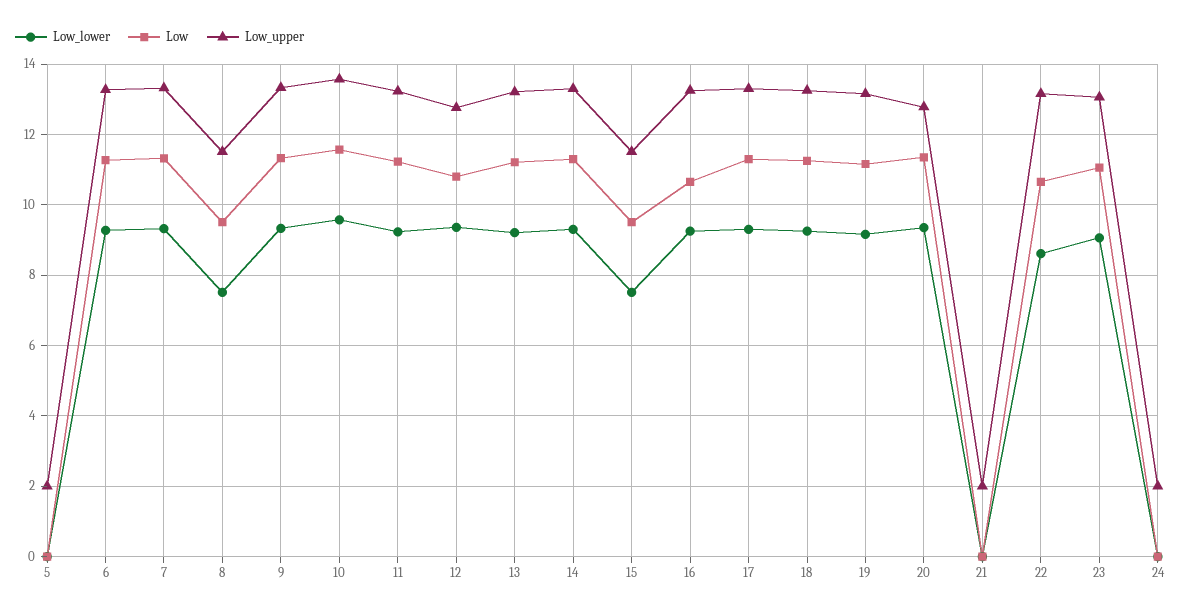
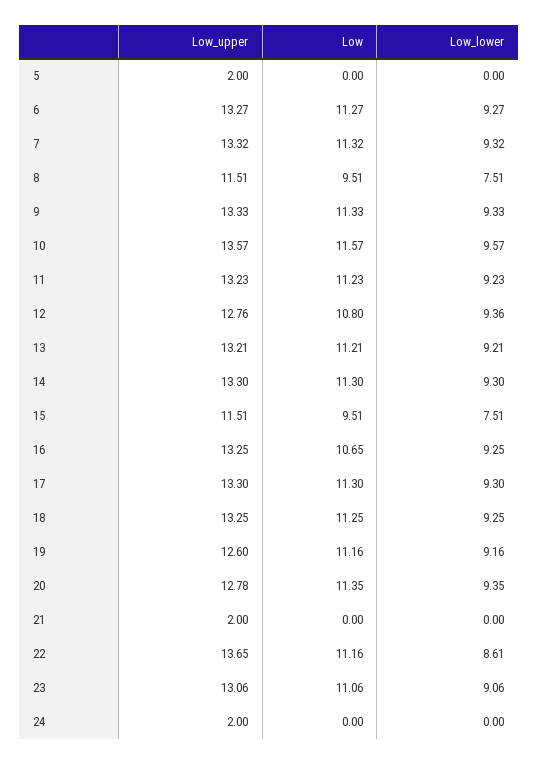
  {
    "Low_lower": {
      "5": 0,
      "6": 9.27,
      "7": 9.32,
      "8": 7.51,
      "9": 9.33,
      "10": 9.57,
      "11": 9.23,
      "12": 9.36,
      "13": 9.21,
      "14": 9.3,
      "15": 7.51,
      "16": 9.25,
      "17": 9.3,
      "18": 9.25,
      "19": 9.16,
      "20": 9.35,
      "21": 0,
      "22": 8.61,
      "23": 9.06,
      "24": 0
    },
    "Low": {
      "5": 0,
      "6": 11.27,
      "7": 11.32,
      "8": 9.51,
      "9": 11.33,
      "10": 11.57,
      "11": 11.23,
      "12": 10.8,
      "13": 11.21,
      "14": 11.3,
      "15": 9.51,
      "16": 10.65,
      "17": 11.3,
      "18": 11.25,
      "19": 11.16,
      "20": 11.35,
      "21": 0,
-     "22": 10.6,
+     "22": 11.16,
      "23": 11.06,
      "24": 0
    },
    "Low_upper": {
      "5": 2,
      "6": 13.27,
      "7": 13.32,
      "8": 11.51,
      "9": 13.33,
      "10": 13.57,
      "11": 13.23,
      "12": 12.76,
      "13": 13.21,
      "14": 13.3,
      "15": 11.51,
      "16": 13.25,
      "17": 13.3,
      "18": 13.25,
-     "19": 13.2,
+     "19": 12.6,
      "20": 12.78,
      "21": 2,
-     "22": 13.2,
+     "22": 13.65,
      "23": 13.06,
      "24": 2
    }
  }

